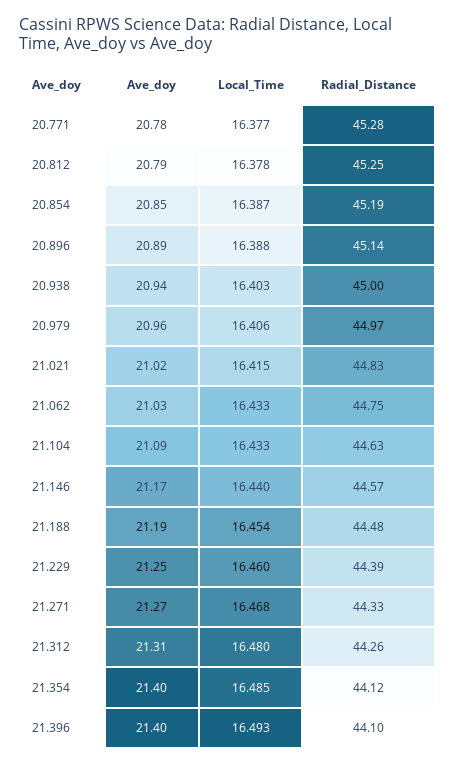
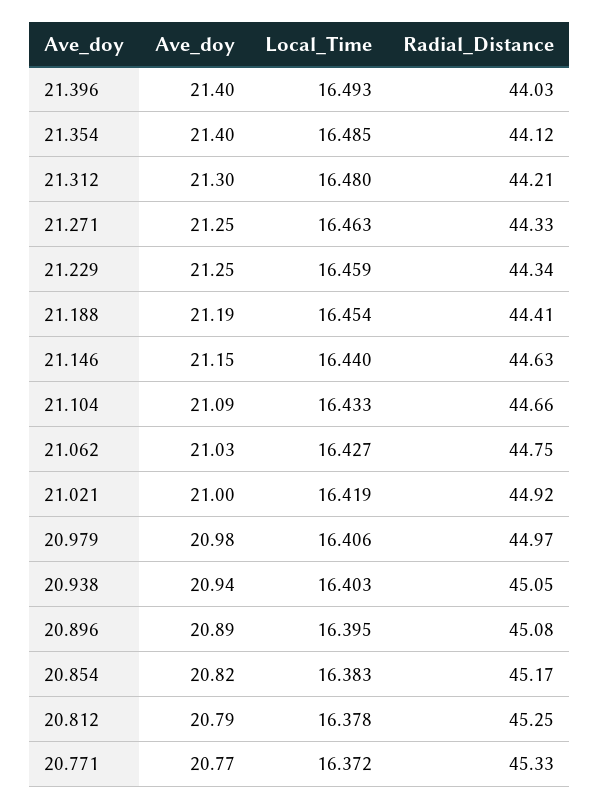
  {
    "Ave_doy": {
-     "20.771": 20.78,
+     "20.771": 20.77,
      "20.812": 20.79,
-     "20.854": 20.85,
+     "20.854": 20.82,
      "20.896": 20.89,
      "20.938": 20.94,
-     "20.979": 20.96,
+     "20.979": 20.98,
-     "21.021": 21.02,
+     "21.021": 21,
      "21.062": 21.03,
      "21.104": 21.09,
-     "21.146": 21.17,
+     "21.146": 21.15,
      "21.188": 21.19,
      "21.229": 21.25,
-     "21.271": 21.27,
+     "21.271": 21.25,
-     "21.312": 21.31,
+     "21.312": 21.3,
      "21.354": 21.4,
      "21.396": 21.4
    },
    "Local_Time": {
-     "20.771": 16.377,
+     "20.771": 16.372,
      "20.812": 16.378,
-     "20.854": 16.387,
+     "20.854": 16.383,
-     "20.896": 16.388,
+     "20.896": 16.395,
      "20.938": 16.403,
      "20.979": 16.406,
-     "21.021": 16.415,
+     "21.021": 16.419,
-     "21.062": 16.433,
+     "21.062": 16.427,
      "21.104": 16.433,
      "21.146": 16.44,
      "21.188": 16.454,
-     "21.229": 16.46,
+     "21.229": 16.459,
-     "21.271": 16.468,
+     "21.271": 16.463,
      "21.312": 16.48,
      "21.354": 16.485,
      "21.396": 16.493
    },
    "Radial_Distance": {
-     "20.771": 45.28,
+     "20.771": 45.33,
      "20.812": 45.25,
-     "20.854": 45.19,
+     "20.854": 45.17,
-     "20.896": 45.14,
+     "20.896": 45.08,
-     "20.938": 45,
+     "20.938": 45.05,
      "20.979": 44.97,
-     "21.021": 44.83,
+     "21.021": 44.92,
      "21.062": 44.75,
-     "21.104": 44.63,
+     "21.104": 44.66,
-     "21.146": 44.57,
+     "21.146": 44.63,
-     "21.188": 44.48,
+     "21.188": 44.41,
-     "21.229": 44.39,
+     "21.229": 44.34,
      "21.271": 44.33,
-     "21.312": 44.26,
+     "21.312": 44.21,
      "21.354": 44.12,
-     "21.396": 44.1
+     "21.396": 44.03
    }
  }

